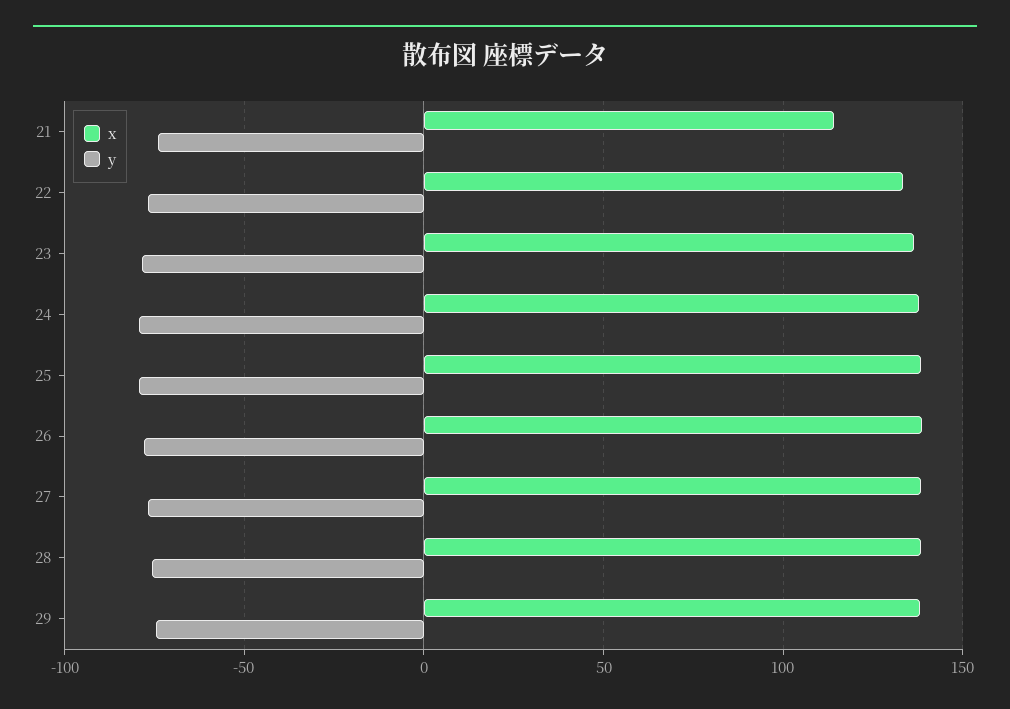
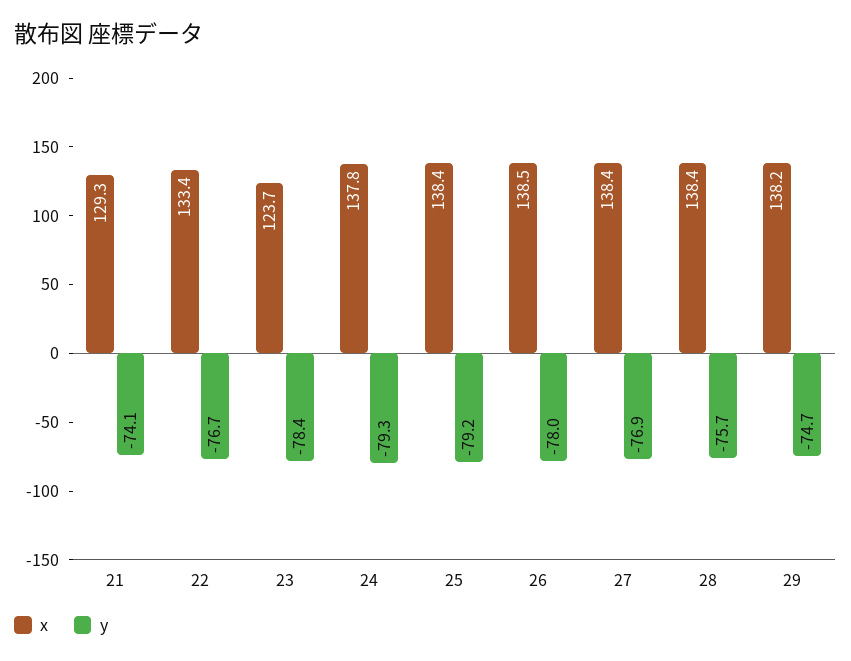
  {
    "x": {
-     "21": 115,
+     "21": 129.3,
      "22": 133.4,
-     "23": 135,
+     "23": 123.7,
      "24": 137.8,
      "25": 138.4,
      "26": 138.5,
      "27": 138.4,
      "28": 138.4,
      "29": 138.2
    },
    "y": {
      "21": -74.1,
      "22": -76.7,
      "23": -78.4,
      "24": -79.3,
      "25": -79.2,
      "26": -78,
      "27": -76.9,
      "28": -75.7,
      "29": -74.7
    }
  }

